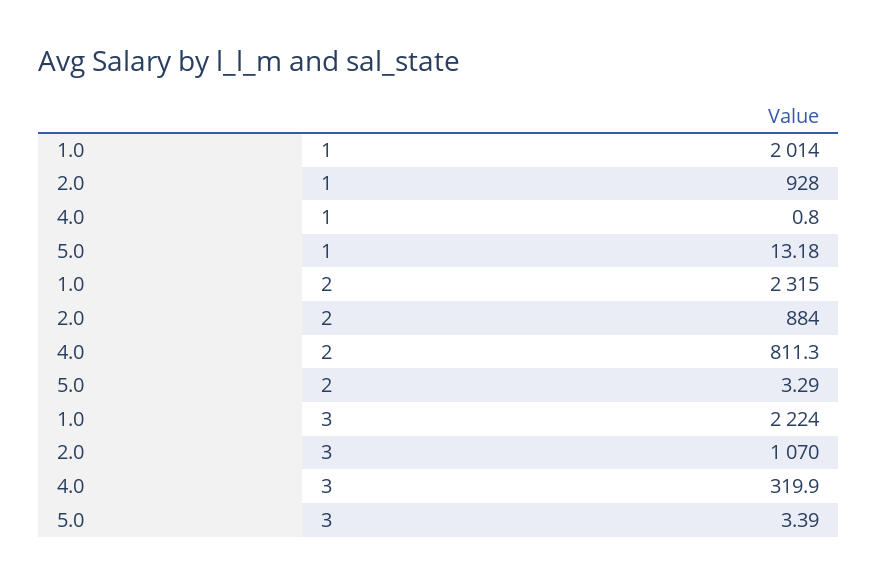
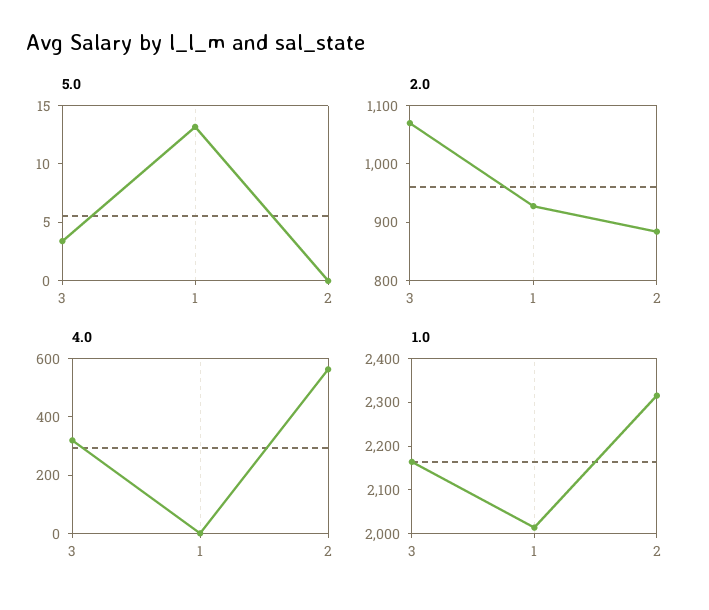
  {
    "1.0": {
      "1": 2014,
      "2": 2315,
-     "3": 2224
+     "3": 2160
    },
    "2.0": {
      "1": 928,
      "2": 884,
      "3": 1070
    },
    "4.0": {
      "1": 0.8,
-     "2": 811.3,
+     "2": 550,
      "3": 319.9
    },
    "5.0": {
      "1": 13.18,
-     "2": 3.29,
+     "2": 0,
      "3": 3.39
    }
  }

